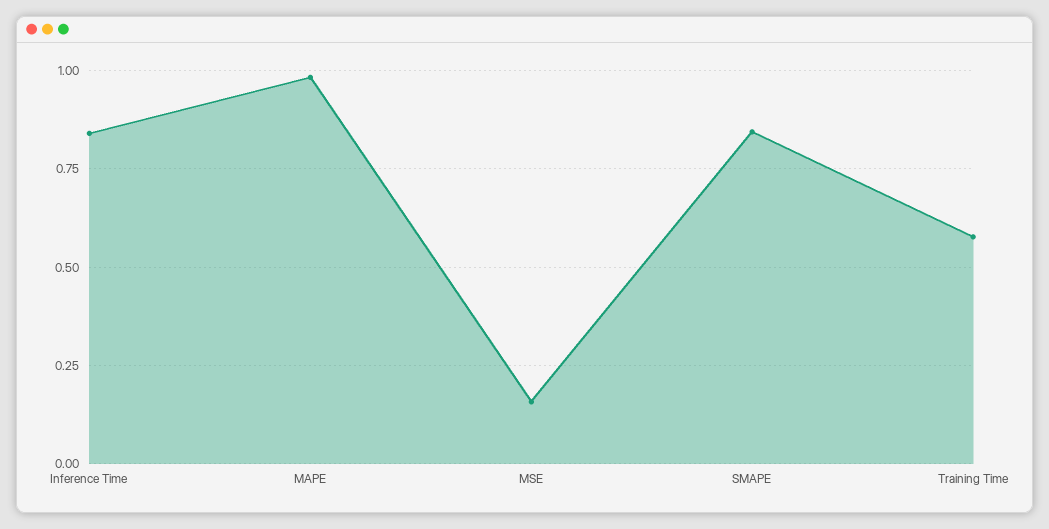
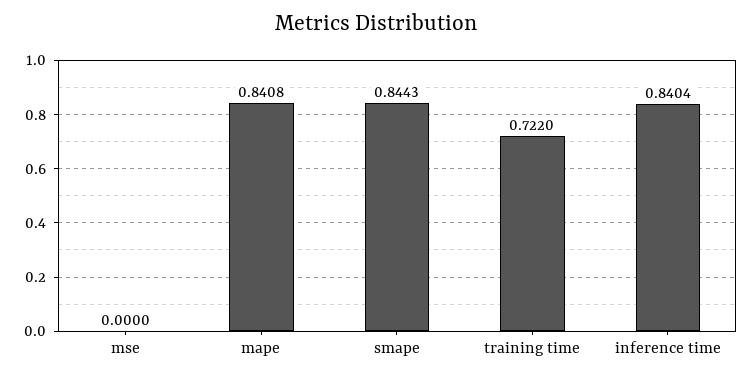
  {
    "Inference Time": 0.8404,
-   "MAPE": 0.975,
+   "MAPE": 0.8408,
-   "MSE": 0.15,
+   "MSE": 0,
    "SMAPE": 0.8443,
-   "Training Time": 0.575
+   "Training Time": 0.722
  }

